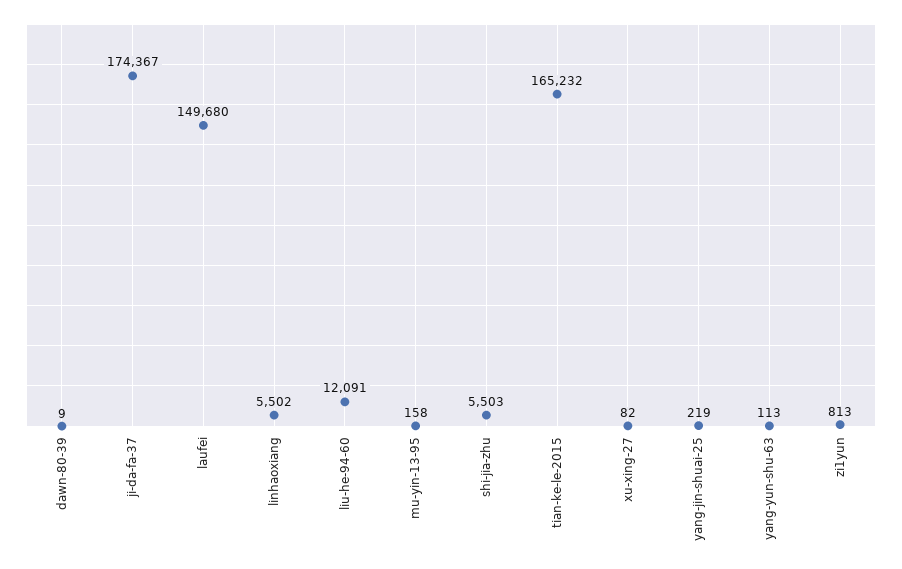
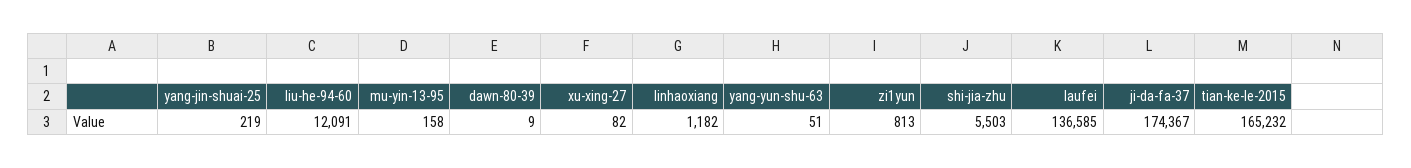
  {
    "dawn-80-39": 9,
    "ji-da-fa-37": 174367,
-   "laufei": 149680,
+   "laufei": 136585,
-   "linhaoxiang": 5502,
+   "linhaoxiang": 1182,
    "liu-he-94-60": 12091,
    "mu-yin-13-95": 158,
    "shi-jia-zhu": 5503,
    "tian-ke-le-2015": 165232,
    "xu-xing-27": 82,
    "yang-jin-shuai-25": 219,
-   "yang-yun-shu-63": 113,
+   "yang-yun-shu-63": 51,
    "zi1yun": 813
  }

